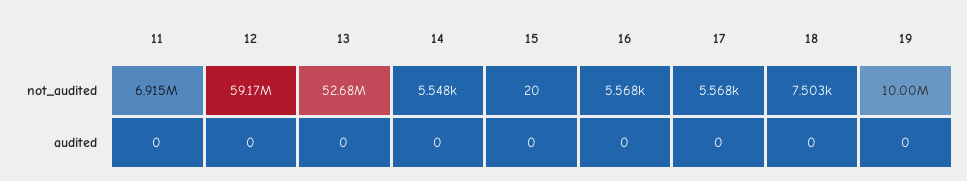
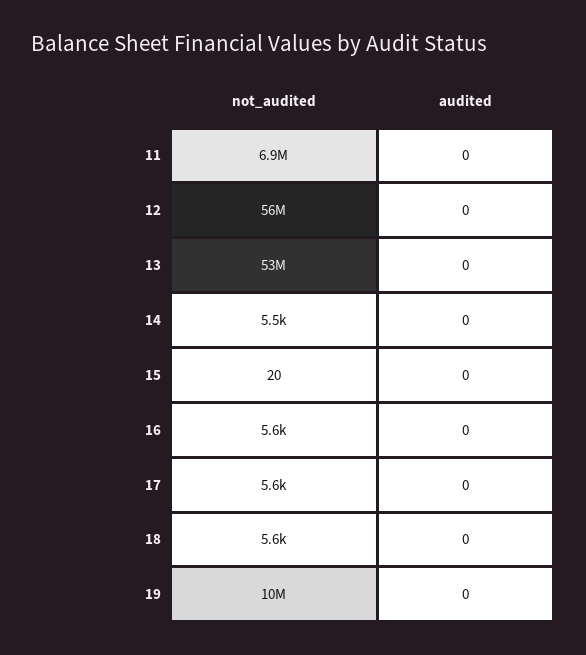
  {
    "11": {
      "not_audited": 6915000,
      "audited": 0
    },
    "12": {
-     "not_audited": 59170000,
+     "not_audited": 56000000,
      "audited": 0
    },
    "13": {
      "not_audited": 52680000,
      "audited": 0
    },
    "14": {
      "not_audited": 5548,
      "audited": 0
    },
    "15": {
      "not_audited": 20,
      "audited": 0
    },
    "16": {
      "not_audited": 5568,
      "audited": 0
    },
    "17": {
      "not_audited": 5568,
      "audited": 0
    },
    "18": {
-     "not_audited": 7503,
+     "not_audited": 5600,
      "audited": 0
    },
    "19": {
      "not_audited": 10000000,
      "audited": 0
    }
  }

